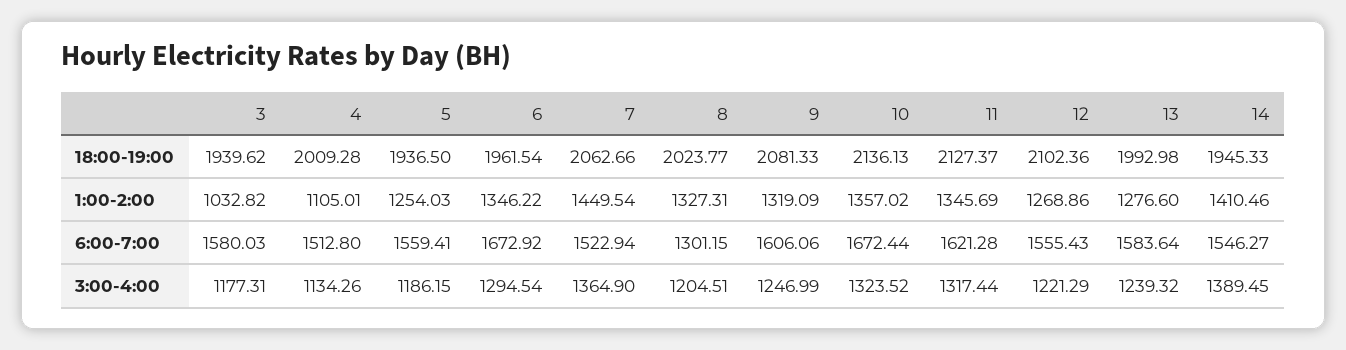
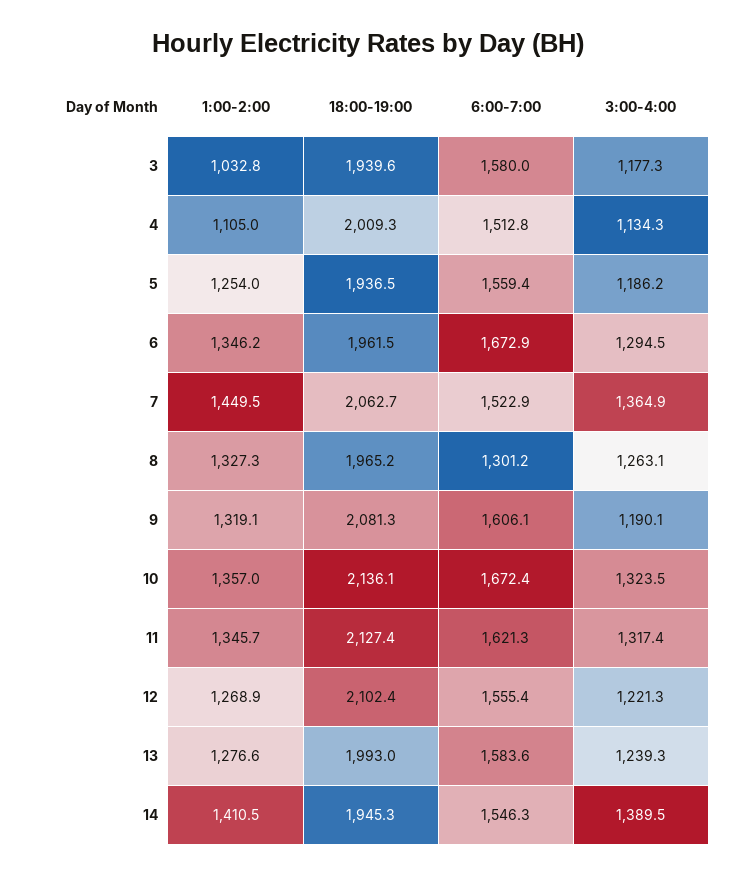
  {
    "3": {
      "18:00-19:00": 1939.62,
      "1:00-2:00": 1032.82,
      "6:00-7:00": 1580.03,
      "3:00-4:00": 1177.31
    },
    "4": {
      "18:00-19:00": 2009.28,
      "1:00-2:00": 1105.01,
      "6:00-7:00": 1512.8,
      "3:00-4:00": 1134.26
    },
    "5": {
      "18:00-19:00": 1936.5,
      "1:00-2:00": 1254.03,
      "6:00-7:00": 1559.41,
      "3:00-4:00": 1186.15
    },
    "6": {
      "18:00-19:00": 1961.54,
      "1:00-2:00": 1346.22,
      "6:00-7:00": 1672.92,
      "3:00-4:00": 1294.54
    },
    "7": {
      "18:00-19:00": 2062.66,
      "1:00-2:00": 1449.54,
      "6:00-7:00": 1522.94,
      "3:00-4:00": 1364.9
    },
    "8": {
-     "18:00-19:00": 2023.77,
+     "18:00-19:00": 1965.2,
      "1:00-2:00": 1327.31,
      "6:00-7:00": 1301.15,
-     "3:00-4:00": 1204.51
+     "3:00-4:00": 1263.1
    },
    "9": {
      "18:00-19:00": 2081.33,
      "1:00-2:00": 1319.09,
      "6:00-7:00": 1606.06,
-     "3:00-4:00": 1246.99
+     "3:00-4:00": 1190.1
    },
    "10": {
      "18:00-19:00": 2136.13,
      "1:00-2:00": 1357.02,
      "6:00-7:00": 1672.44,
      "3:00-4:00": 1323.52
    },
    "11": {
      "18:00-19:00": 2127.37,
      "1:00-2:00": 1345.69,
      "6:00-7:00": 1621.28,
      "3:00-4:00": 1317.44
    },
    "12": {
      "18:00-19:00": 2102.36,
      "1:00-2:00": 1268.86,
      "6:00-7:00": 1555.43,
      "3:00-4:00": 1221.29
    },
    "13": {
      "18:00-19:00": 1992.98,
      "1:00-2:00": 1276.6,
      "6:00-7:00": 1583.64,
      "3:00-4:00": 1239.32
    },
    "14": {
      "18:00-19:00": 1945.33,
      "1:00-2:00": 1410.46,
      "6:00-7:00": 1546.27,
      "3:00-4:00": 1389.45
    }
  }

